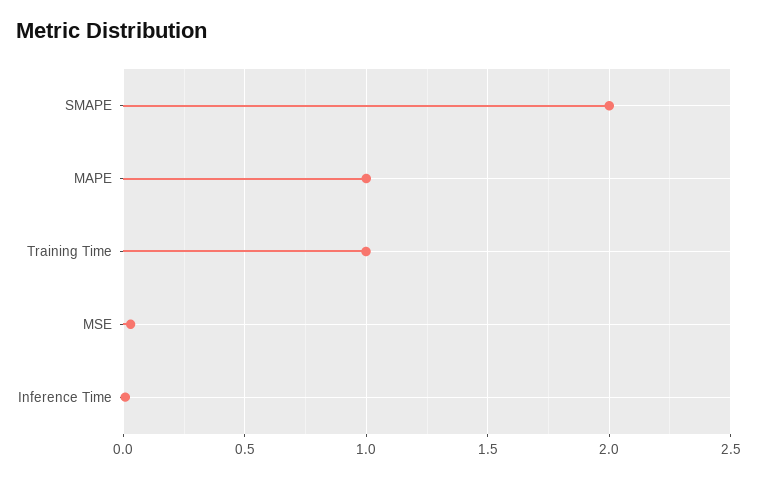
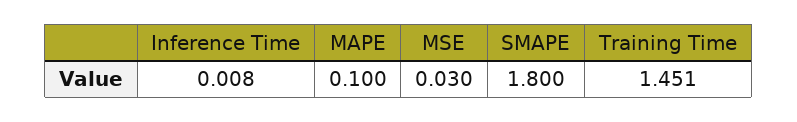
  {
-   "SMAPE": 2,
+   "SMAPE": 1.8,
-   "MAPE": 1,
+   "MAPE": 0.1,
-   "Training Time": 1,
+   "Training Time": 1.451,
    "MSE": 0.03,
    "Inference Time": 0.008
  }

